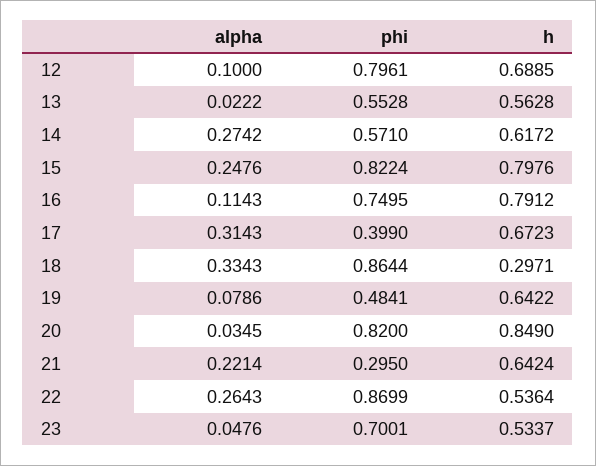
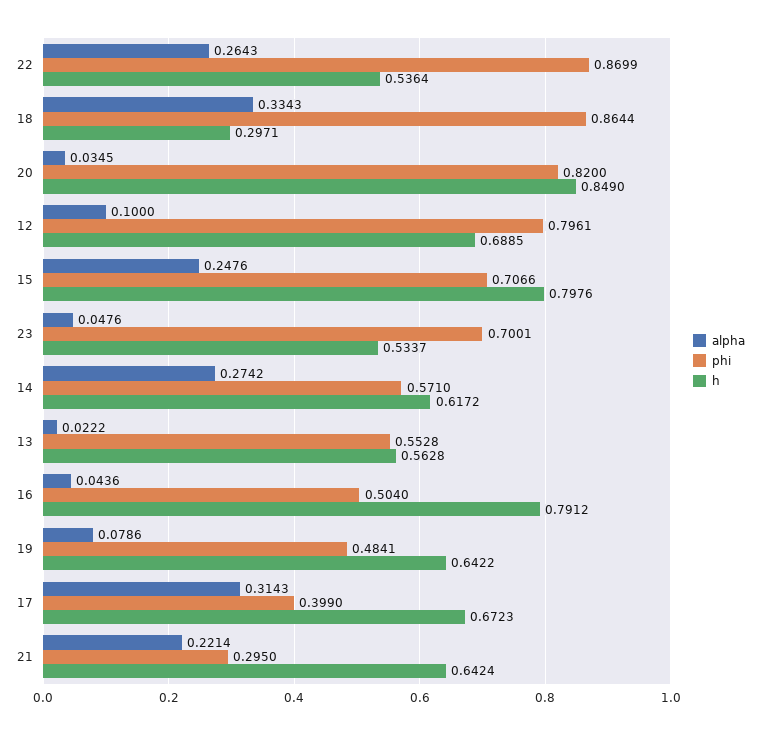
  {
    "alpha": {
      "12": 0.1,
      "13": 0.0222,
      "14": 0.2742,
      "15": 0.2476,
-     "16": 0.1143,
+     "16": 0.0436,
      "17": 0.3143,
      "18": 0.3343,
      "19": 0.0786,
      "20": 0.0345,
      "21": 0.2214,
      "22": 0.2643,
      "23": 0.0476
    },
    "phi": {
      "12": 0.7961,
      "13": 0.5528,
      "14": 0.571,
-     "15": 0.8224,
+     "15": 0.7066,
-     "16": 0.7495,
+     "16": 0.504,
      "17": 0.399,
      "18": 0.8644,
      "19": 0.4841,
      "20": 0.82,
      "21": 0.295,
      "22": 0.8699,
      "23": 0.7001
    },
    "h": {
      "12": 0.6885,
      "13": 0.5628,
      "14": 0.6172,
      "15": 0.7976,
      "16": 0.7912,
      "17": 0.6723,
      "18": 0.2971,
      "19": 0.6422,
      "20": 0.849,
      "21": 0.6424,
      "22": 0.5364,
      "23": 0.5337
    }
  }

